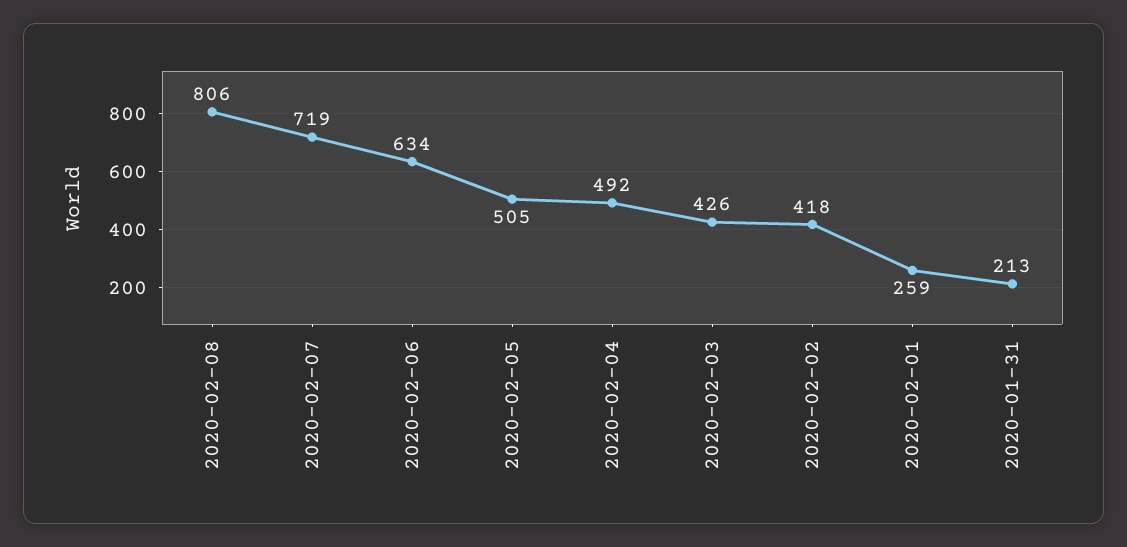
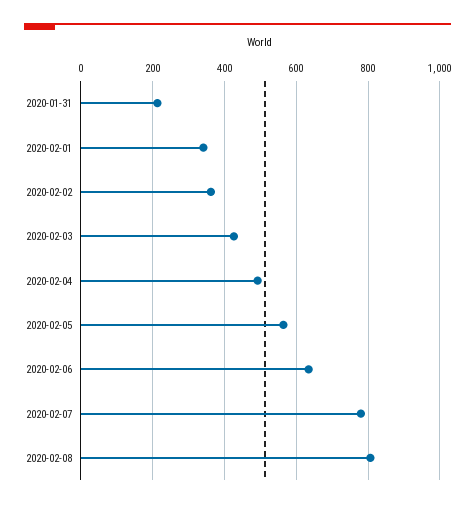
  {
    "2020-02-08": 806,
-   "2020-02-07": 719,
+   "2020-02-07": 780,
    "2020-02-06": 634,
-   "2020-02-05": 505,
+   "2020-02-05": 560,
    "2020-02-04": 492,
    "2020-02-03": 426,
-   "2020-02-02": 418,
+   "2020-02-02": 360,
-   "2020-02-01": 259,
+   "2020-02-01": 340,
    "2020-01-31": 213
  }

